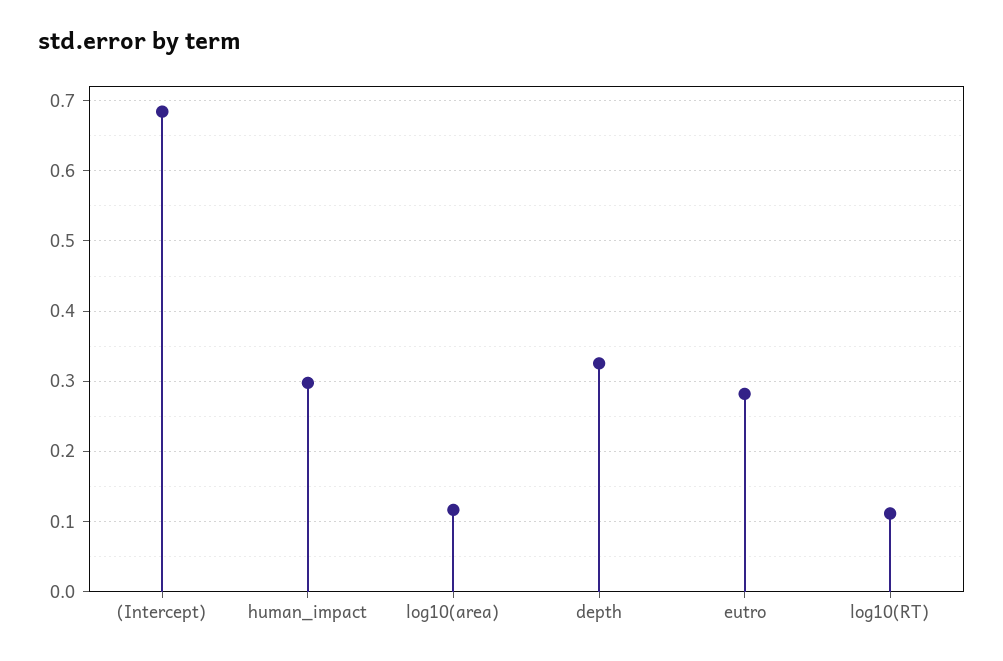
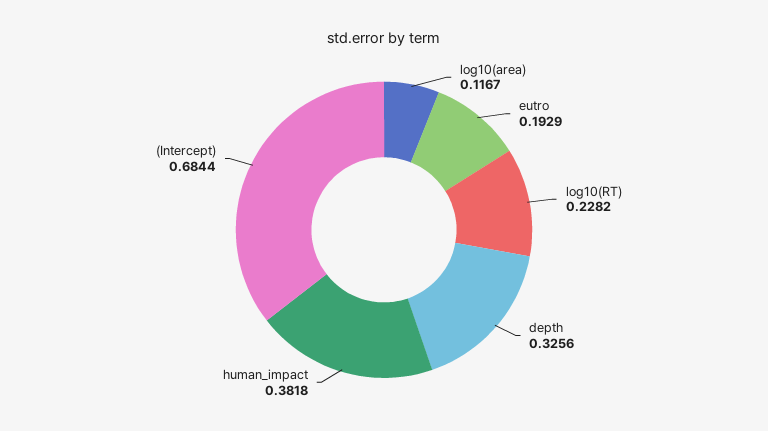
  {
    "(Intercept)": 0.6844,
-   "human_impact": 0.3,
+   "human_impact": 0.3818,
    "log10(area)": 0.1167,
    "depth": 0.3256,
-   "eutro": 0.28,
+   "eutro": 0.1929,
-   "log10(RT)": 0.11
+   "log10(RT)": 0.2282
  }

